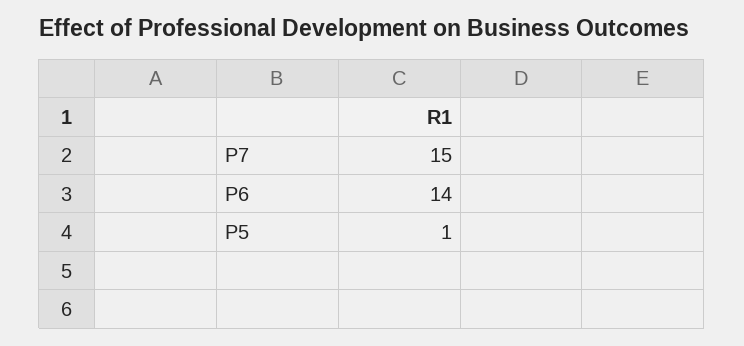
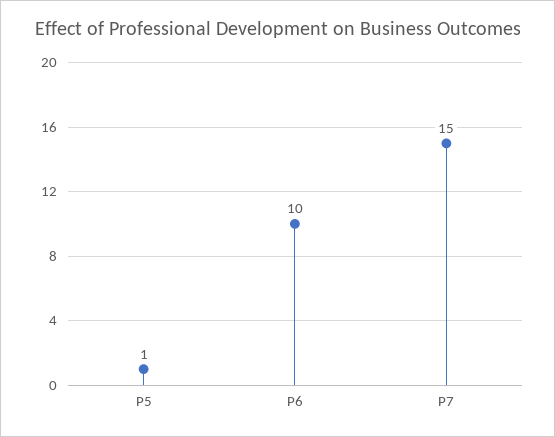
  {
    "P7": 15,
-   "P6": 14,
+   "P6": 10,
    "P5": 1
  }

